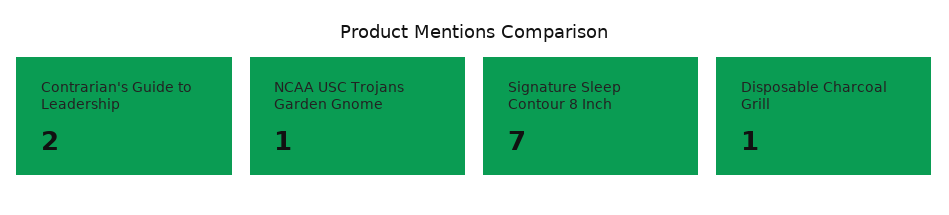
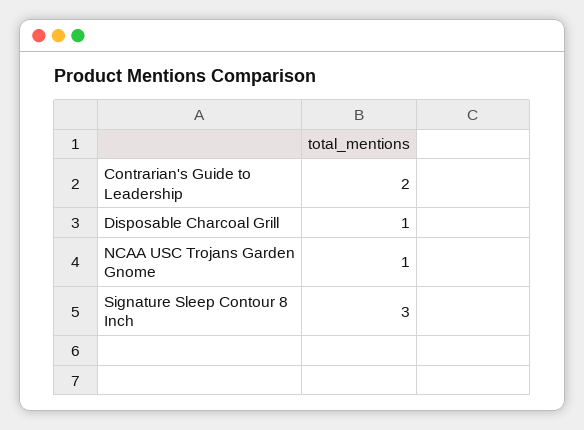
  {
    "Contrarian's Guide to Leadership": 2,
    "NCAA USC Trojans Garden Gnome": 1,
-   "Signature Sleep Contour 8 Inch": 7,
+   "Signature Sleep Contour 8 Inch": 3,
    "Disposable Charcoal Grill": 1
  }

